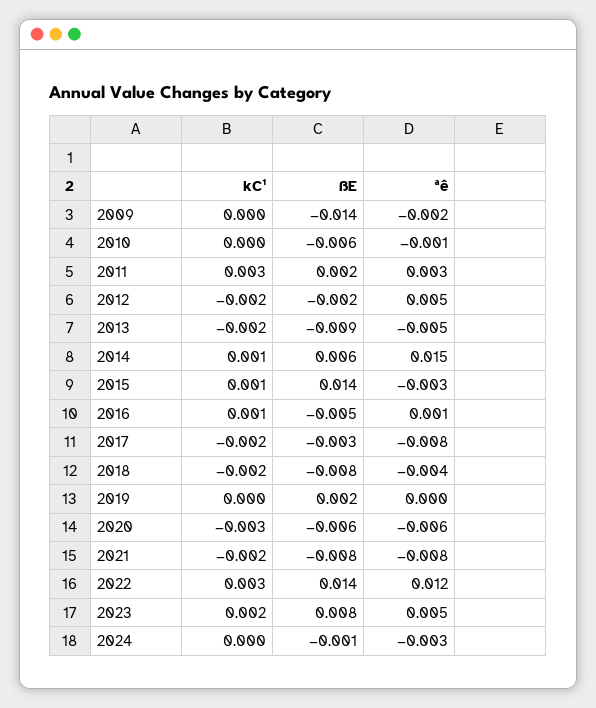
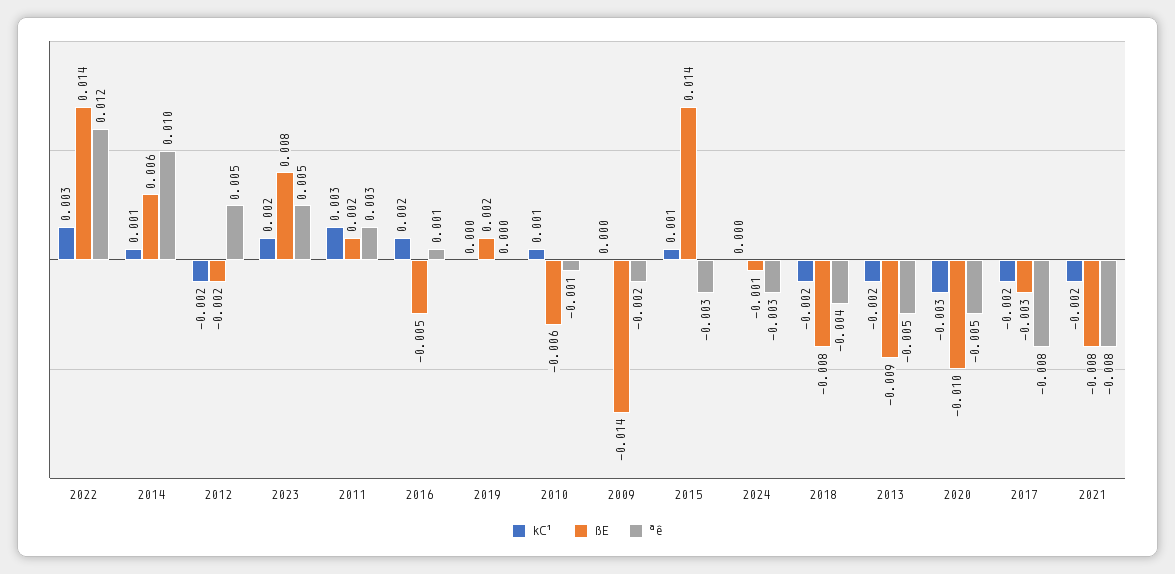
  {
    "kC¹": {
      "2009": 0,
-     "2010": 0,
+     "2010": 0.001,
      "2011": 0.003,
      "2012": -0.002,
      "2013": -0.002,
      "2014": 0.001,
      "2015": 0.001,
-     "2016": 0.001,
+     "2016": 0.002,
      "2017": -0.002,
      "2018": -0.002,
      "2019": 0,
      "2020": -0.003,
      "2021": -0.002,
      "2022": 0.003,
      "2023": 0.002,
      "2024": 0
    },
    "ßE": {
      "2009": -0.014,
      "2010": -0.006,
      "2011": 0.002,
      "2012": -0.002,
      "2013": -0.009,
      "2014": 0.006,
      "2015": 0.014,
      "2016": -0.005,
      "2017": -0.003,
      "2018": -0.008,
      "2019": 0.002,
-     "2020": -0.006,
+     "2020": -0.01,
      "2021": -0.008,
      "2022": 0.014,
      "2023": 0.008,
      "2024": -0.001
    },
    "ªê": {
      "2009": -0.002,
      "2010": -0.001,
      "2011": 0.003,
      "2012": 0.005,
      "2013": -0.005,
-     "2014": 0.015,
+     "2014": 0.01,
      "2015": -0.003,
      "2016": 0.001,
      "2017": -0.008,
      "2018": -0.004,
      "2019": 0,
-     "2020": -0.006,
+     "2020": -0.005,
      "2021": -0.008,
      "2022": 0.012,
      "2023": 0.005,
      "2024": -0.003
    }
  }

